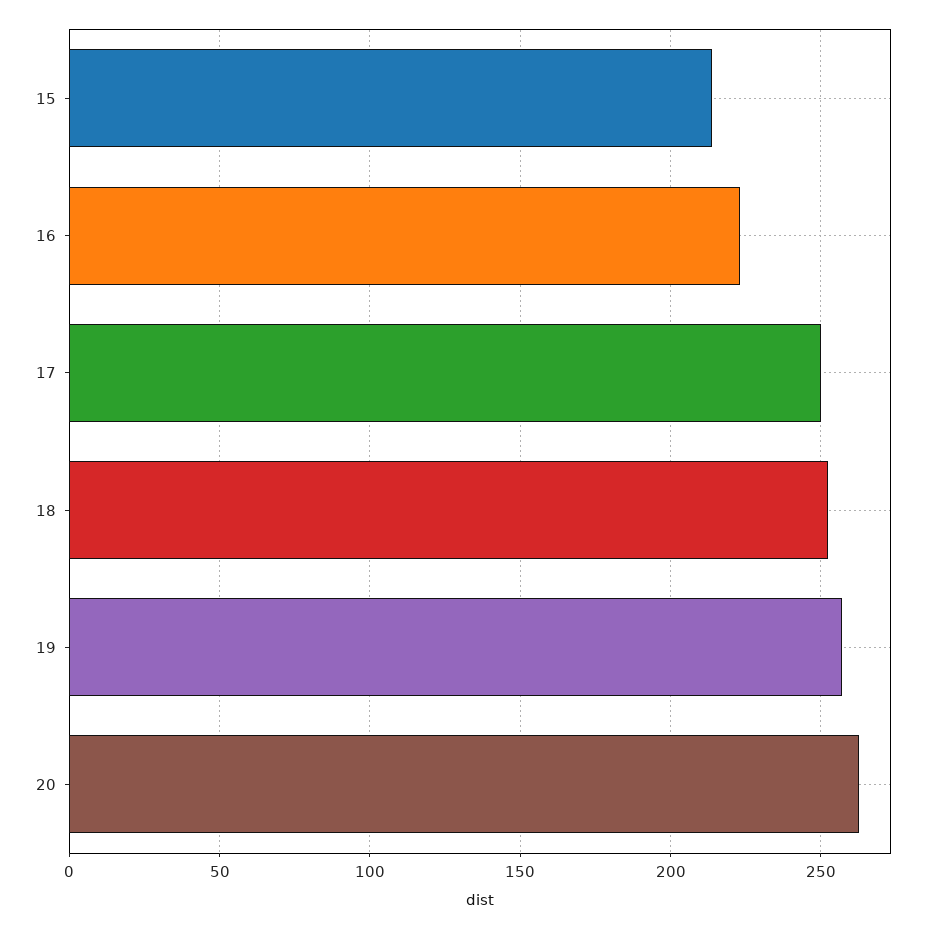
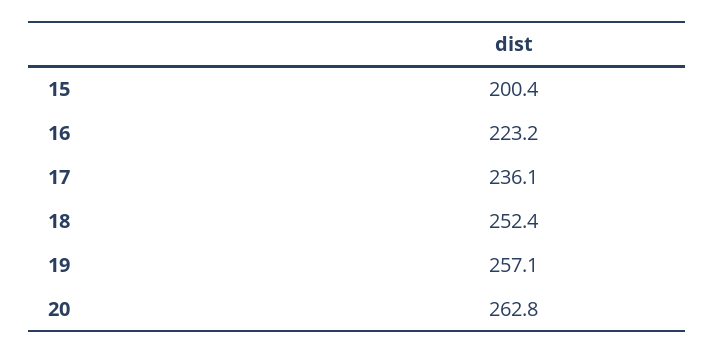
  {
-   "15": 215,
+   "15": 200.4,
    "16": 223.2,
-   "17": 250,
+   "17": 236.1,
    "18": 252.4,
    "19": 257.1,
    "20": 262.8
  }

